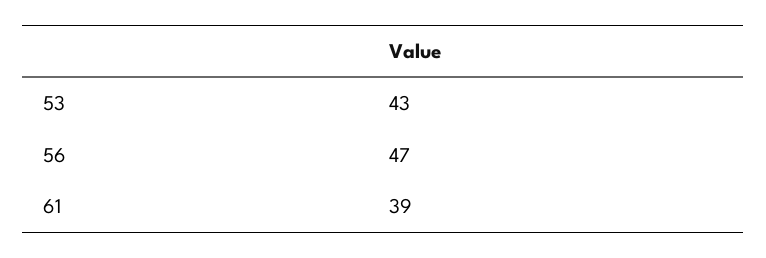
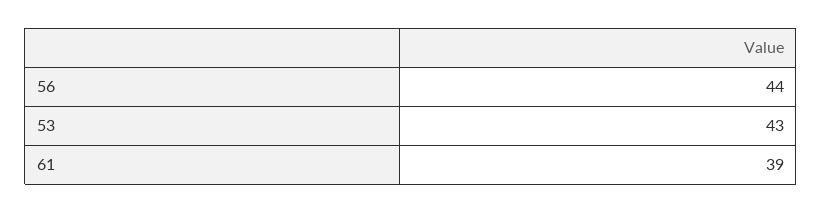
  {
    "53": 43,
-   "56": 47,
+   "56": 44,
    "61": 39
  }

